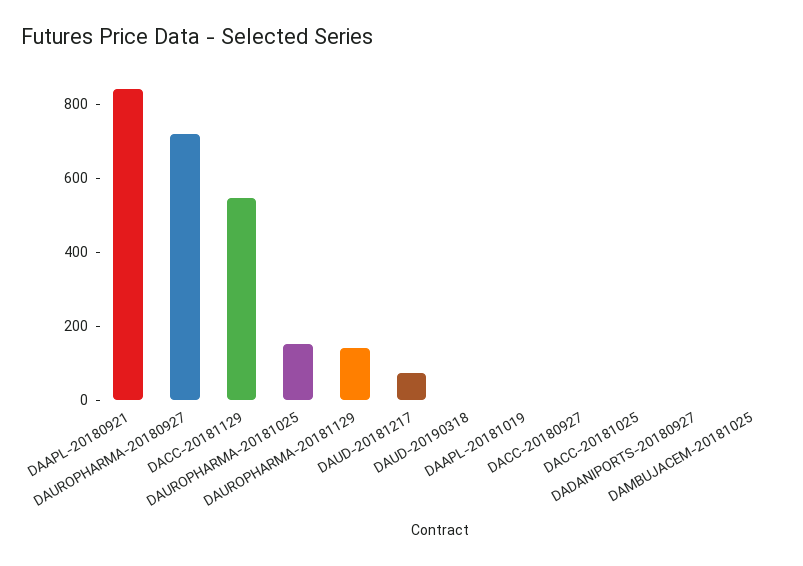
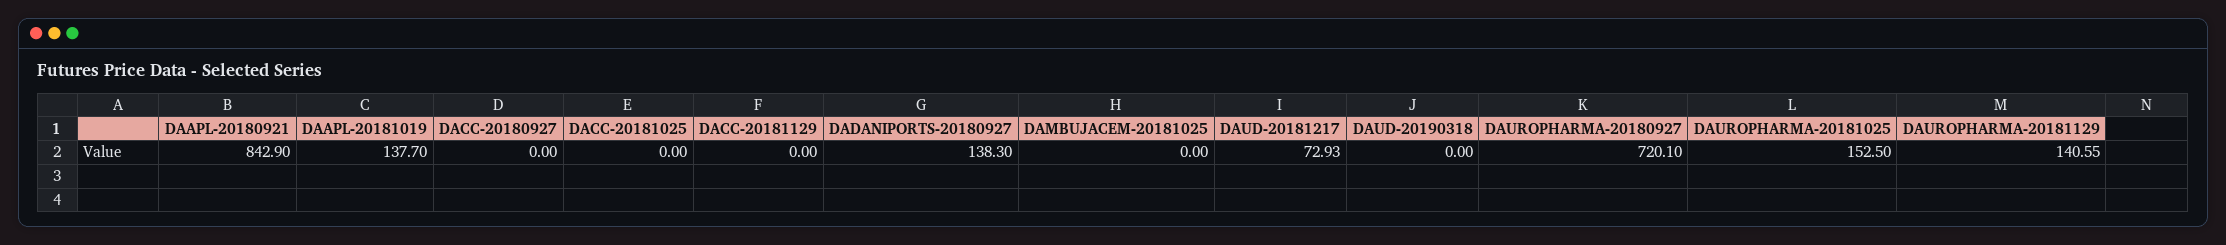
  {
    "DAAPL-20180921": 842.9,
    "DAUROPHARMA-20180927": 720.1,
-   "DACC-20181129": 550,
+   "DACC-20181129": 0,
    "DAUROPHARMA-20181025": 152.5,
    "DAUROPHARMA-20181129": 140.55,
    "DAUD-20181217": 72.93,
    "DAUD-20190318": 0,
-   "DAAPL-20181019": 0,
+   "DAAPL-20181019": 137.7,
    "DACC-20180927": 0,
    "DACC-20181025": 0,
-   "DADANIPORTS-20180927": 0,
+   "DADANIPORTS-20180927": 138.3,
    "DAMBUJACEM-20181025": 0
  }

